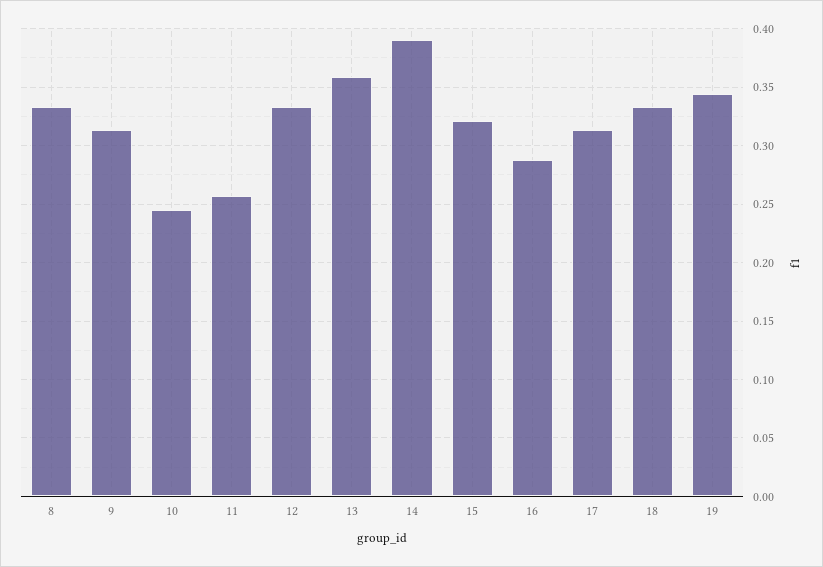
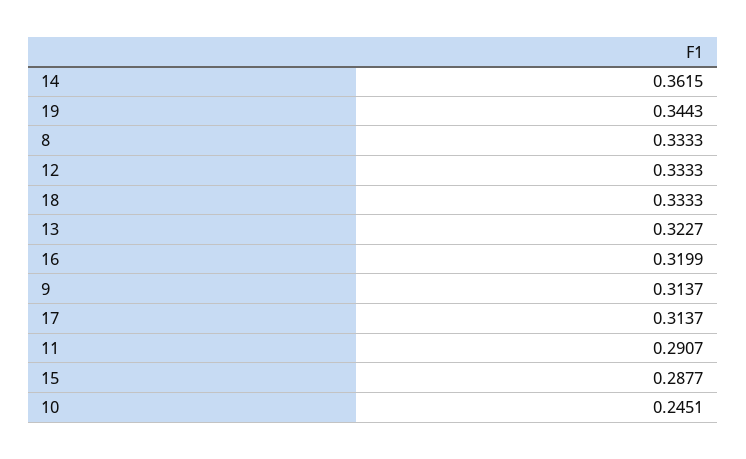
  {
    "8": 0.3333,
    "9": 0.3137,
    "10": 0.2451,
-   "11": 0.26,
+   "11": 0.2907,
    "12": 0.3333,
-   "13": 0.36,
+   "13": 0.3227,
-   "14": 0.39,
+   "14": 0.3615,
-   "15": 0.32,
+   "15": 0.2877,
-   "16": 0.29,
+   "16": 0.3199,
    "17": 0.3137,
    "18": 0.3333,
    "19": 0.3443
  }

